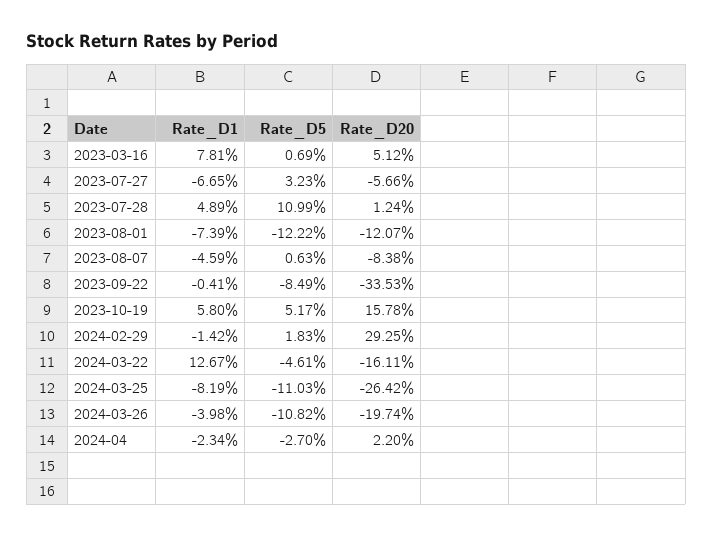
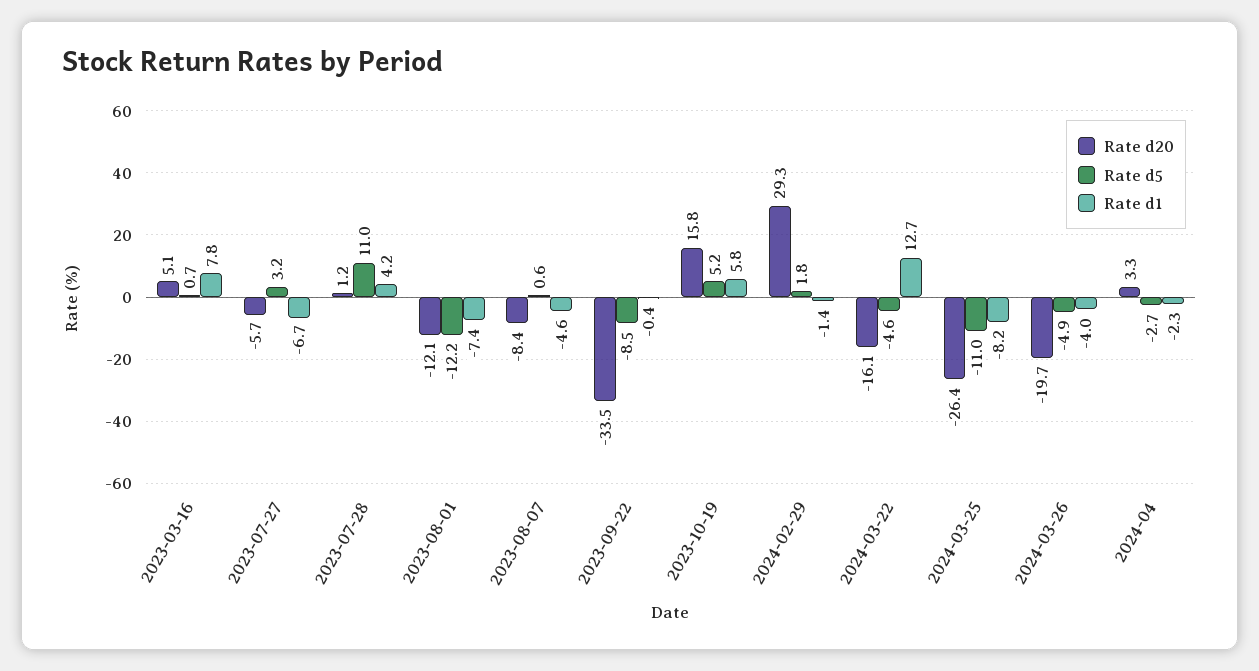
  {
    "Rate_D1": {
      "2023-03-16": 7.81,
      "2023-07-27": -6.65,
-     "2023-07-28": 4.89,
+     "2023-07-28": 4.2,
      "2023-08-01": -7.39,
      "2023-08-07": -4.59,
      "2023-09-22": -0.41,
      "2023-10-19": 5.8,
      "2024-02-29": -1.42,
      "2024-03-22": 12.67,
      "2024-03-25": -8.19,
      "2024-03-26": -3.98,
      "2024-04": -2.34
    },
    "Rate_D5": {
      "2023-03-16": 0.69,
      "2023-07-27": 3.23,
      "2023-07-28": 10.99,
      "2023-08-01": -12.22,
      "2023-08-07": 0.63,
      "2023-09-22": -8.49,
      "2023-10-19": 5.17,
      "2024-02-29": 1.83,
      "2024-03-22": -4.61,
      "2024-03-25": -11.03,
-     "2024-03-26": -10.82,
+     "2024-03-26": -4.9,
      "2024-04": -2.7
    },
    "Rate_D20": {
      "2023-03-16": 5.12,
      "2023-07-27": -5.66,
      "2023-07-28": 1.24,
      "2023-08-01": -12.07,
      "2023-08-07": -8.38,
      "2023-09-22": -33.53,
      "2023-10-19": 15.78,
      "2024-02-29": 29.25,
      "2024-03-22": -16.11,
      "2024-03-25": -26.42,
      "2024-03-26": -19.74,
-     "2024-04": 2.2
+     "2024-04": 3.3
    }
  }

